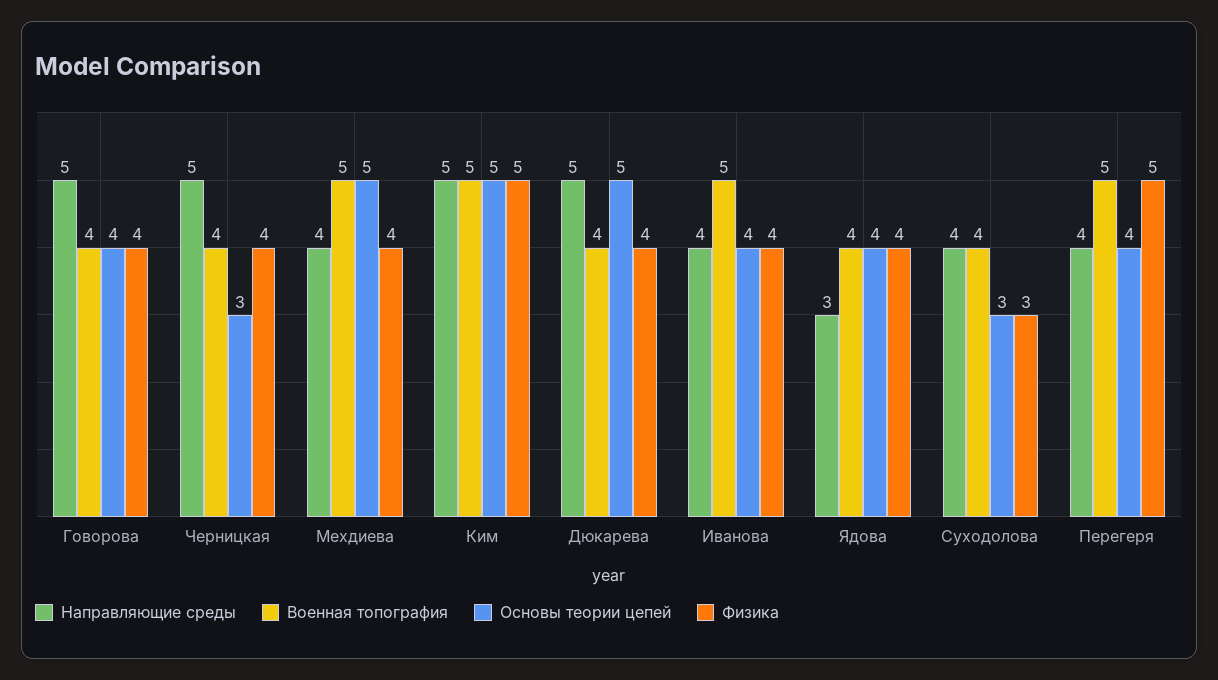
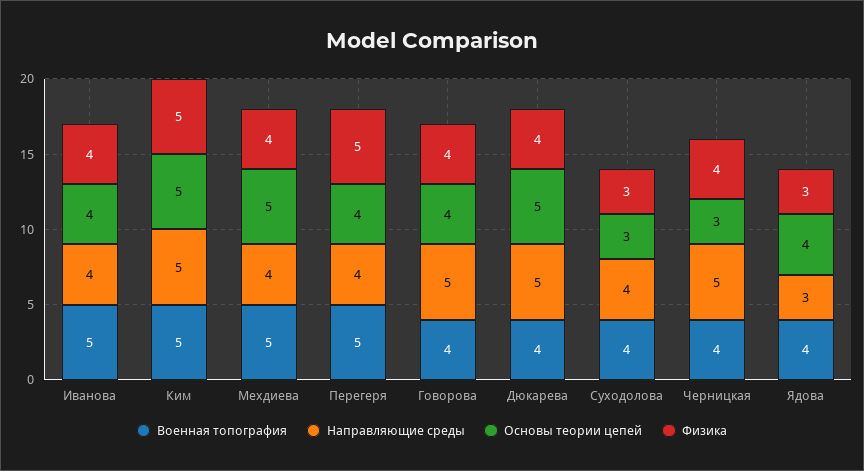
  {
    "Направляющие среды": {
      "Говорова": 5,
      "Черницкая": 5,
      "Мехдиева": 4,
      "Ким": 5,
      "Дюкарева": 5,
      "Иванова": 4,
      "Ядова": 3,
      "Суходолова": 4,
      "Перегеря": 4
    },
    "Военная топография": {
      "Говорова": 4,
      "Черницкая": 4,
      "Мехдиева": 5,
      "Ким": 5,
      "Дюкарева": 4,
      "Иванова": 5,
      "Ядова": 4,
      "Суходолова": 4,
      "Перегеря": 5
    },
    "Основы теории цепей": {
      "Говорова": 4,
      "Черницкая": 3,
      "Мехдиева": 5,
      "Ким": 5,
      "Дюкарева": 5,
      "Иванова": 4,
      "Ядова": 4,
      "Суходолова": 3,
      "Перегеря": 4
    },
    "Физика": {
      "Говорова": 4,
      "Черницкая": 4,
      "Мехдиева": 4,
      "Ким": 5,
      "Дюкарева": 4,
      "Иванова": 4,
-     "Ядова": 4,
+     "Ядова": 3,
      "Суходолова": 3,
      "Перегеря": 5
    }
  }

